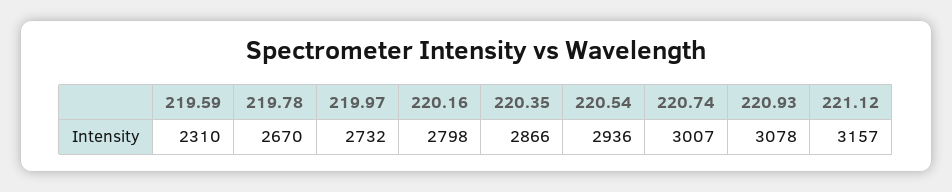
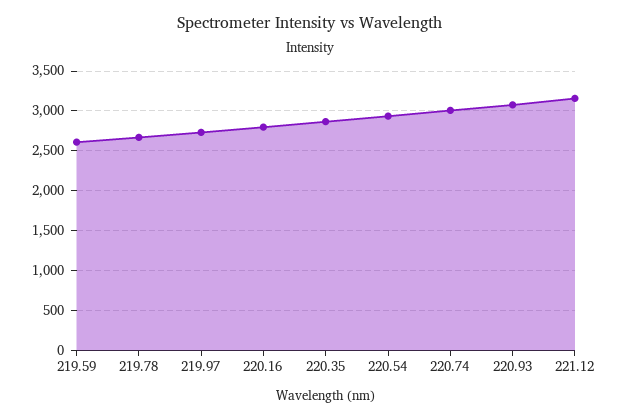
  {
-   "219.59": 2310,
+   "219.59": 2600,
    "219.78": 2670,
    "219.97": 2732,
    "220.16": 2798,
    "220.35": 2866,
    "220.54": 2936,
    "220.74": 3007,
    "220.93": 3078,
    "221.12": 3157
  }

